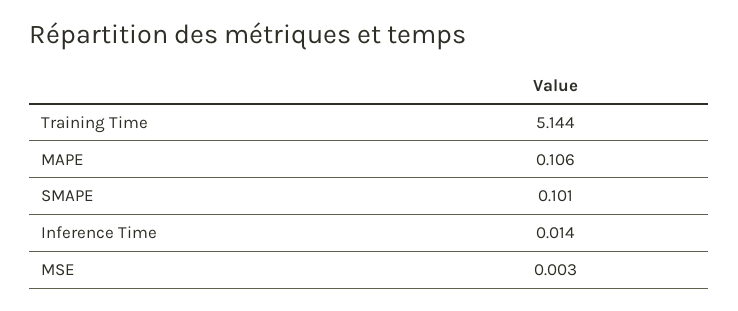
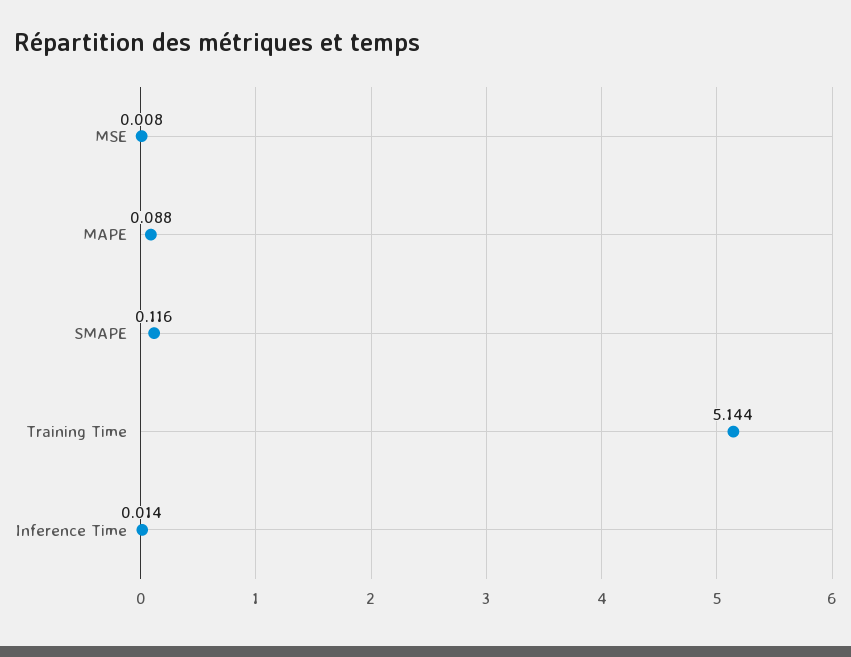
  {
    "Training Time": 5.144,
-   "MAPE": 0.106,
+   "MAPE": 0.088,
-   "SMAPE": 0.101,
+   "SMAPE": 0.116,
    "Inference Time": 0.014,
-   "MSE": 0.003
+   "MSE": 0.008
  }

